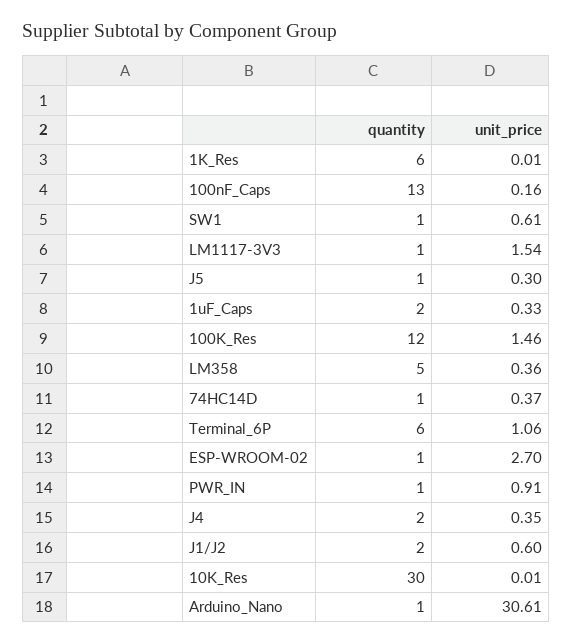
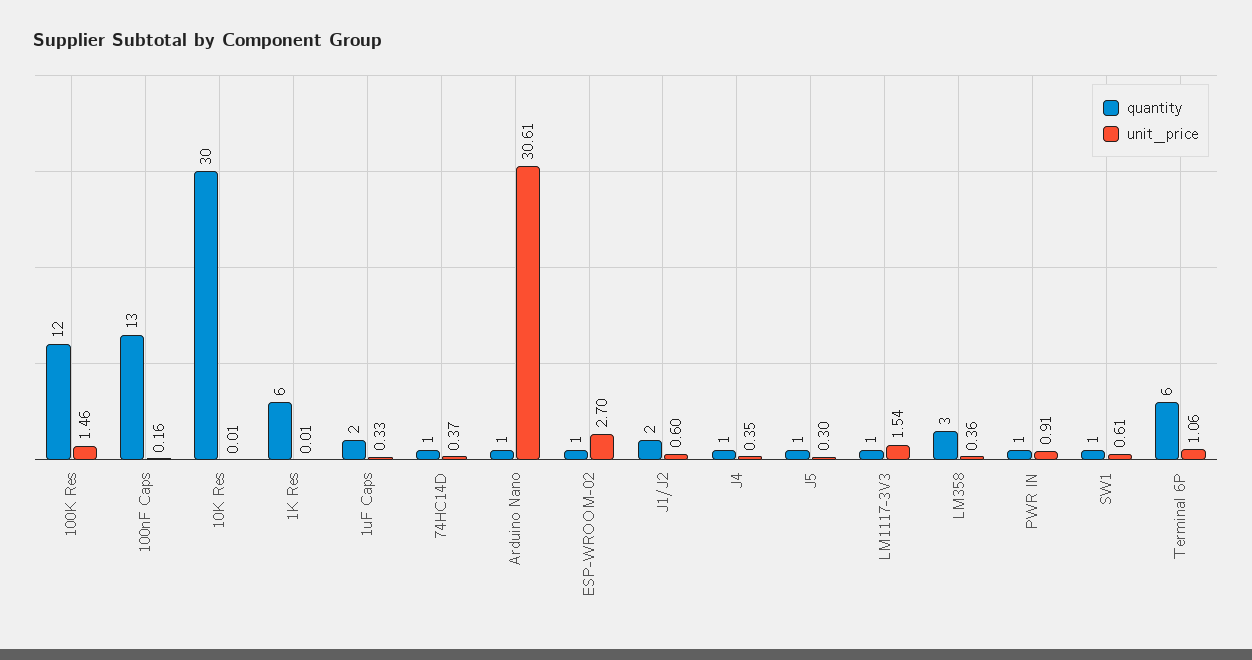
  {
    "quantity": {
      "1K_Res": 6,
      "100nF_Caps": 13,
      "SW1": 1,
      "LM1117-3V3": 1,
      "J5": 1,
      "1uF_Caps": 2,
      "100K_Res": 12,
-     "LM358": 5,
+     "LM358": 3,
      "74HC14D": 1,
      "Terminal_6P": 6,
      "ESP-WROOM-02": 1,
      "PWR_IN": 1,
-     "J4": 2,
+     "J4": 1,
      "J1/J2": 2,
      "10K_Res": 30,
      "Arduino_Nano": 1
    },
    "unit_price": {
      "1K_Res": 0.01,
      "100nF_Caps": 0.16,
      "SW1": 0.61,
      "LM1117-3V3": 1.54,
      "J5": 0.3,
      "1uF_Caps": 0.33,
      "100K_Res": 1.46,
      "LM358": 0.36,
      "74HC14D": 0.37,
      "Terminal_6P": 1.06,
      "ESP-WROOM-02": 2.7,
      "PWR_IN": 0.91,
      "J4": 0.35,
      "J1/J2": 0.6,
      "10K_Res": 0.01,
      "Arduino_Nano": 30.61
    }
  }

